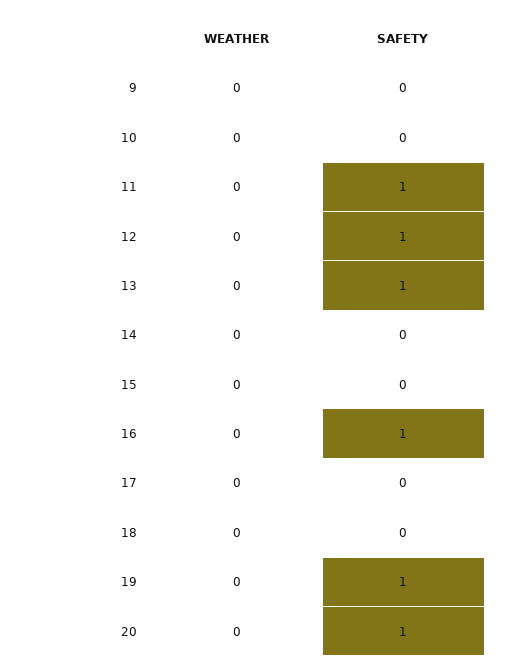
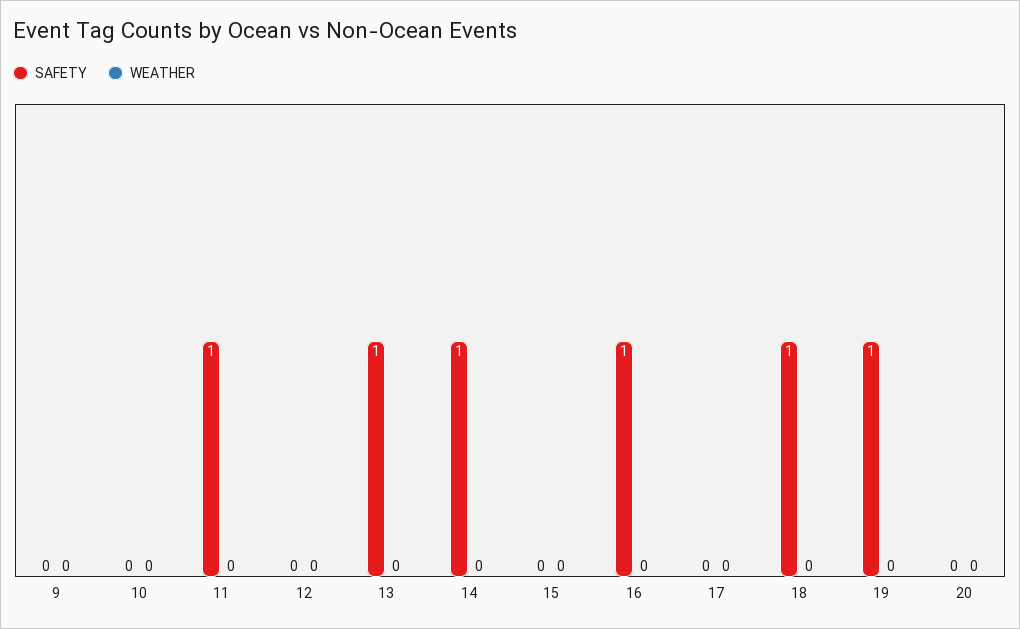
  {
    "WEATHER": {
      "9": 0,
      "10": 0,
      "11": 0,
      "12": 0,
      "13": 0,
      "14": 0,
      "15": 0,
      "16": 0,
      "17": 0,
      "18": 0,
      "19": 0,
      "20": 0
    },
    "SAFETY": {
      "9": 0,
      "10": 0,
      "11": 1,
-     "12": 1,
+     "12": 0,
      "13": 1,
-     "14": 0,
+     "14": 1,
      "15": 0,
      "16": 1,
      "17": 0,
-     "18": 0,
+     "18": 1,
      "19": 1,
-     "20": 1
+     "20": 0
    }
  }

